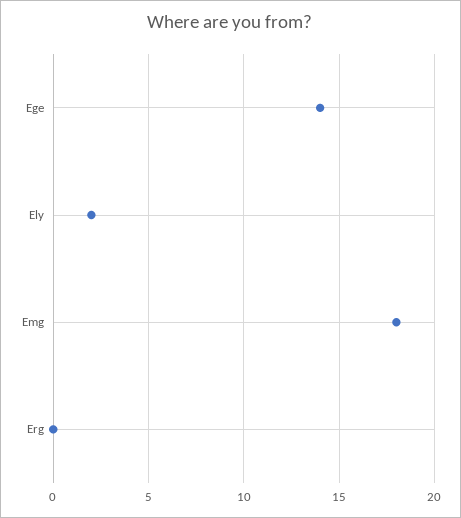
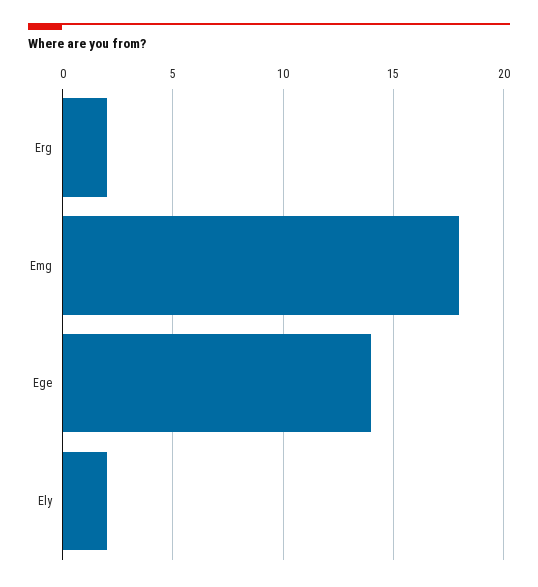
  {
    "Ege": 14,
    "Ely": 2,
    "Emg": 18,
-   "Erg": 0
+   "Erg": 2
  }

